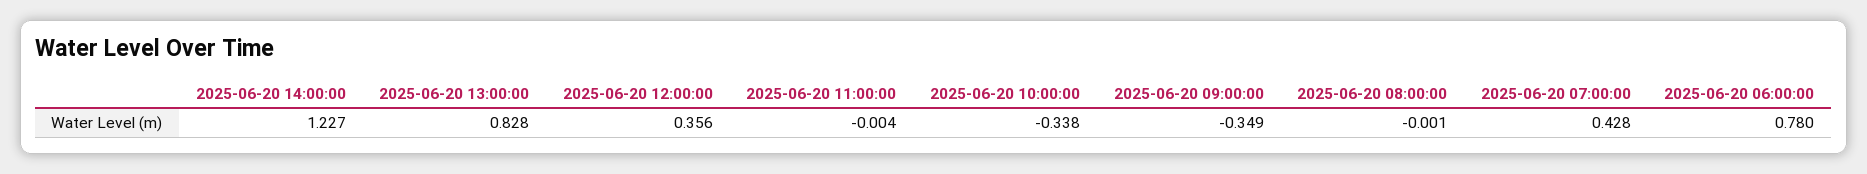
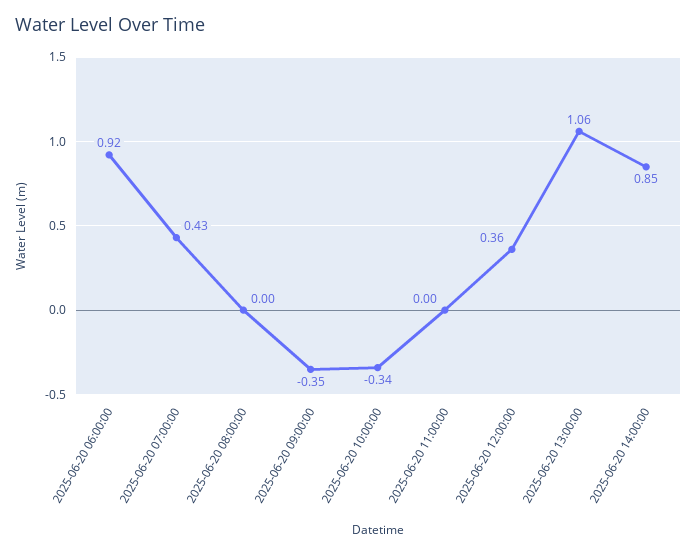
  {
-   "2025-06-20 14:00:00": 1.227,
+   "2025-06-20 14:00:00": 0.85,
-   "2025-06-20 13:00:00": 0.828,
+   "2025-06-20 13:00:00": 1.06,
    "2025-06-20 12:00:00": 0.356,
    "2025-06-20 11:00:00": -0.004,
    "2025-06-20 10:00:00": -0.338,
    "2025-06-20 09:00:00": -0.349,
    "2025-06-20 08:00:00": -0.001,
    "2025-06-20 07:00:00": 0.428,
-   "2025-06-20 06:00:00": 0.78
+   "2025-06-20 06:00:00": 0.92
  }

